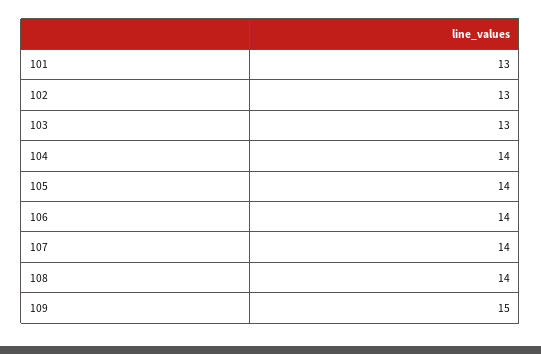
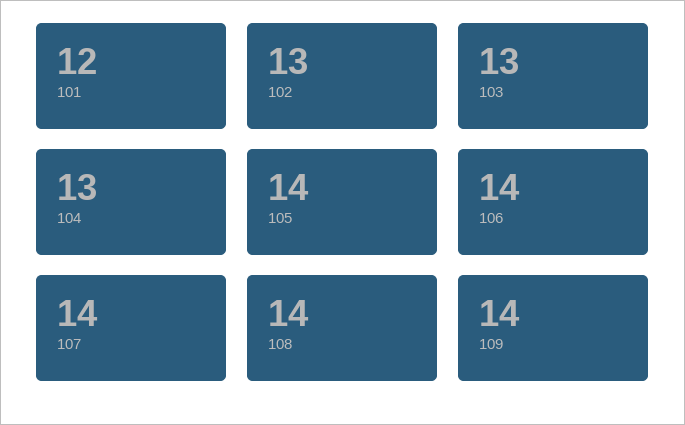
  {
-   "101": 13,
+   "101": 12,
    "102": 13,
    "103": 13,
-   "104": 14,
+   "104": 13,
    "105": 14,
    "106": 14,
    "107": 14,
    "108": 14,
-   "109": 15
+   "109": 14
  }

